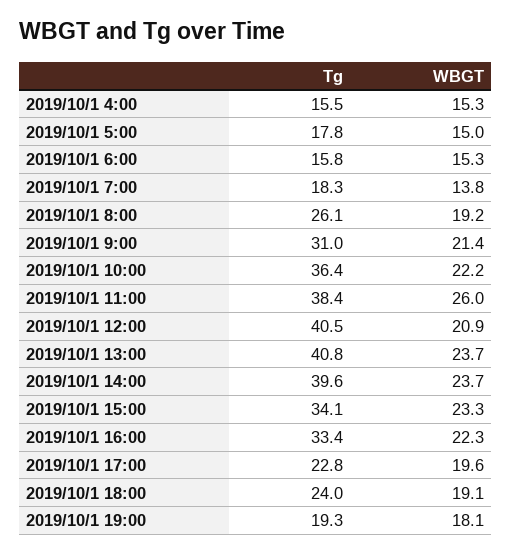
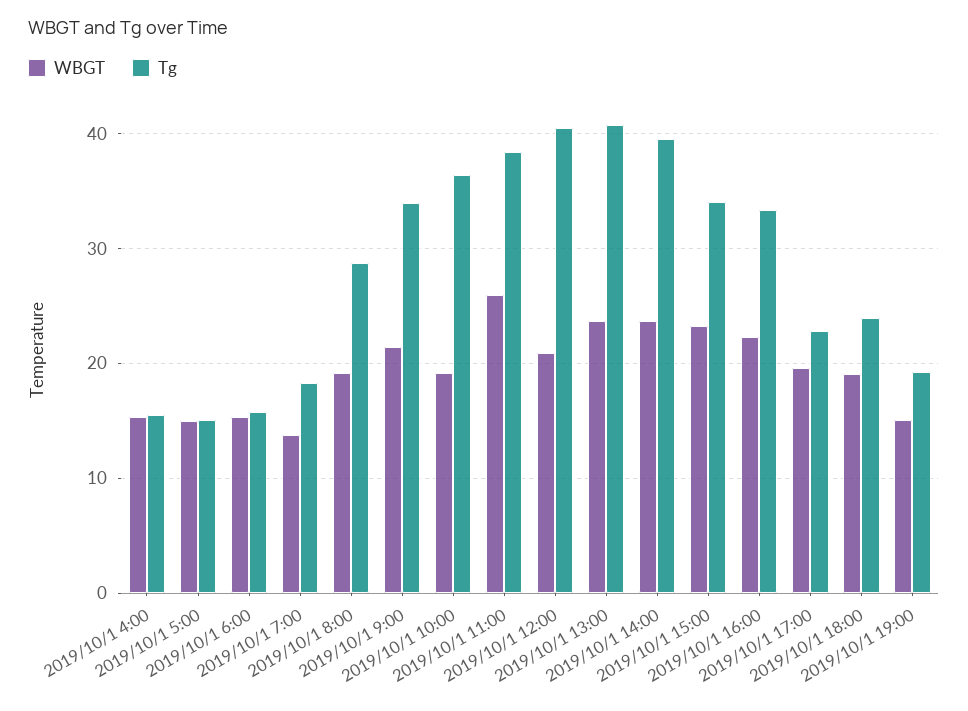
  {
    "Tg": {
      "2019/10/1 4:00": 15.5,
-     "2019/10/1 5:00": 17.8,
+     "2019/10/1 5:00": 15,
      "2019/10/1 6:00": 15.8,
      "2019/10/1 7:00": 18.3,
-     "2019/10/1 8:00": 26.1,
+     "2019/10/1 8:00": 29,
-     "2019/10/1 9:00": 31,
+     "2019/10/1 9:00": 34,
      "2019/10/1 10:00": 36.4,
      "2019/10/1 11:00": 38.4,
      "2019/10/1 12:00": 40.5,
      "2019/10/1 13:00": 40.8,
      "2019/10/1 14:00": 39.6,
      "2019/10/1 15:00": 34.1,
      "2019/10/1 16:00": 33.4,
      "2019/10/1 17:00": 22.8,
      "2019/10/1 18:00": 24,
      "2019/10/1 19:00": 19.3
    },
    "WBGT": {
      "2019/10/1 4:00": 15.3,
      "2019/10/1 5:00": 15,
      "2019/10/1 6:00": 15.3,
      "2019/10/1 7:00": 13.8,
      "2019/10/1 8:00": 19.2,
      "2019/10/1 9:00": 21.4,
-     "2019/10/1 10:00": 22.2,
+     "2019/10/1 10:00": 19,
      "2019/10/1 11:00": 26,
      "2019/10/1 12:00": 20.9,
      "2019/10/1 13:00": 23.7,
      "2019/10/1 14:00": 23.7,
      "2019/10/1 15:00": 23.3,
      "2019/10/1 16:00": 22.3,
      "2019/10/1 17:00": 19.6,
      "2019/10/1 18:00": 19.1,
-     "2019/10/1 19:00": 18.1
+     "2019/10/1 19:00": 15
    }
  }

